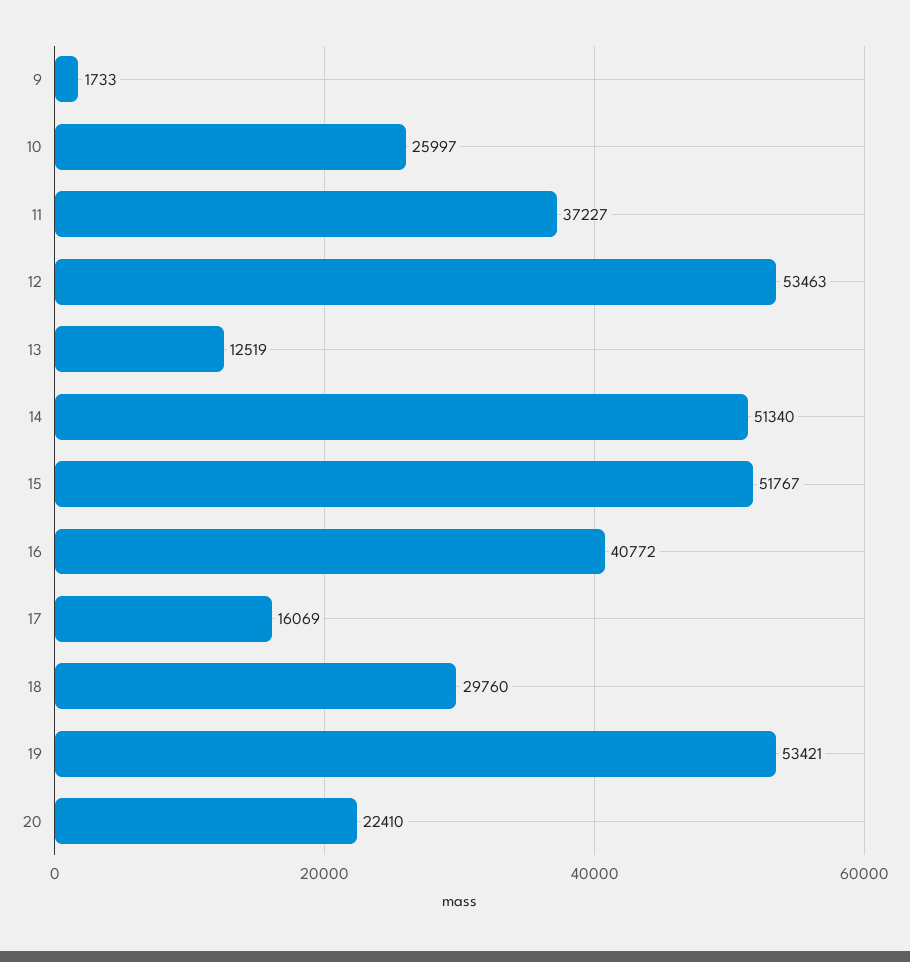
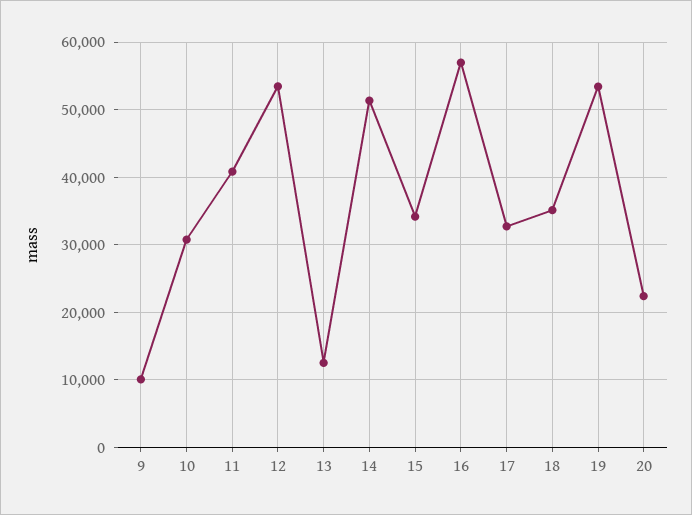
  {
-   "9": 1733,
+   "9": 10000,
-   "10": 25997,
+   "10": 31000,
-   "11": 37227,
+   "11": 41000,
    "12": 53463,
    "13": 12519,
    "14": 51340,
-   "15": 51767,
+   "15": 34000,
-   "16": 40772,
+   "16": 57000,
-   "17": 16069,
+   "17": 33000,
-   "18": 29760,
+   "18": 35000,
    "19": 53421,
    "20": 22410
  }

